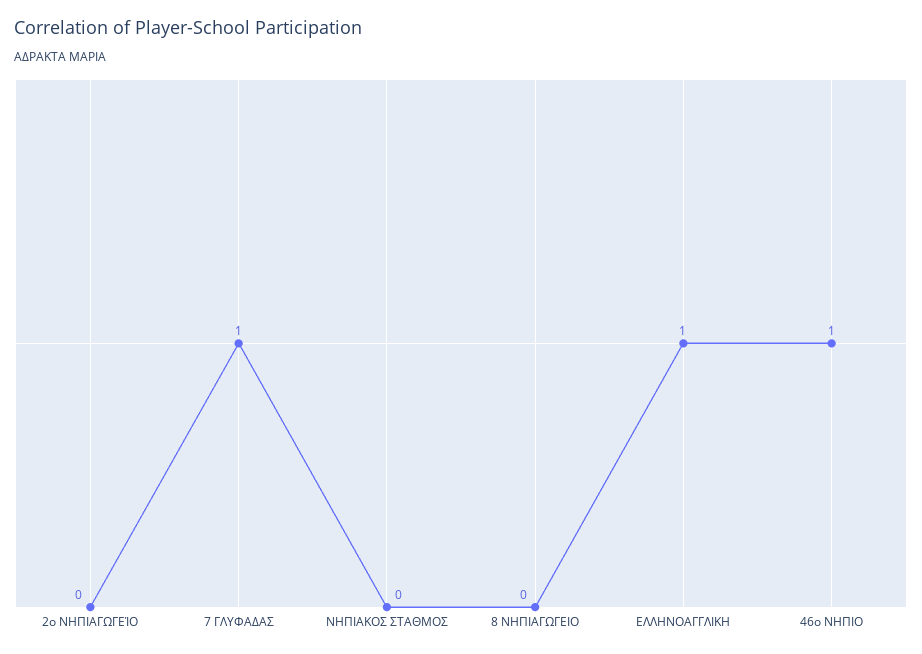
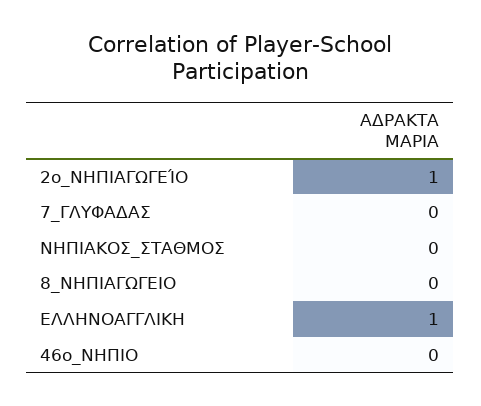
  {
-   "2ο ΝΗΠΙΑΓΩΓΕΊΟ": 0,
+   "2ο ΝΗΠΙΑΓΩΓΕΊΟ": 1,
-   "7 ΓΛΥΦΑΔΑΣ": 1,
+   "7 ΓΛΥΦΑΔΑΣ": 0,
    "ΝΗΠΙΑΚΟΣ ΣΤΑΘΜΟΣ": 0,
    "8 ΝΗΠΙΑΓΩΓΕΙΟ": 0,
    "ΕΛΛΗΝΟΑΓΓΛΙΚΗ": 1,
-   "46ο ΝΗΠΙΟ": 1
+   "46ο ΝΗΠΙΟ": 0
  }

